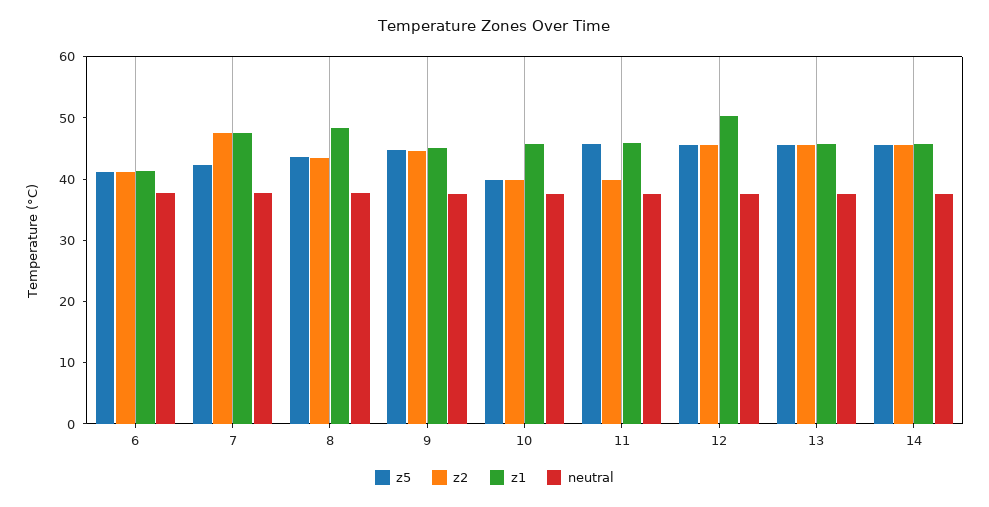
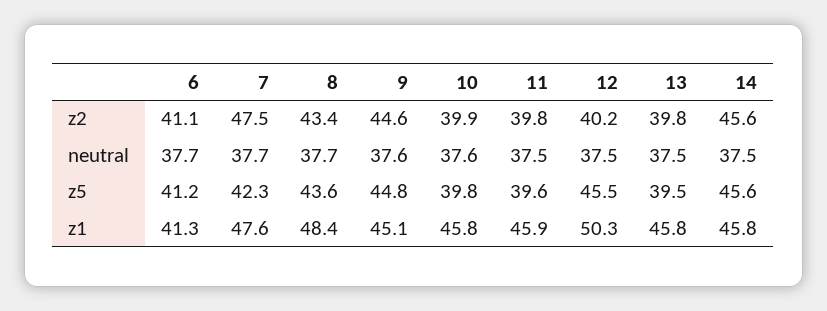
  {
    "z5": {
      "6": 41.2,
      "7": 42.3,
      "8": 43.6,
      "9": 44.8,
      "10": 39.8,
-     "11": 46,
+     "11": 39.6,
      "12": 45.5,
-     "13": 46,
+     "13": 39.5,
      "14": 45.6
    },
    "z2": {
      "6": 41.1,
      "7": 47.5,
      "8": 43.4,
      "9": 44.6,
      "10": 39.9,
      "11": 39.8,
-     "12": 46,
+     "12": 40.2,
-     "13": 46,
+     "13": 39.8,
      "14": 45.6
    },
    "z1": {
      "6": 41.3,
      "7": 47.6,
      "8": 48.4,
      "9": 45.1,
      "10": 45.8,
      "11": 45.9,
      "12": 50.3,
      "13": 45.8,
      "14": 45.8
    },
    "neutral": {
      "6": 37.7,
      "7": 37.7,
      "8": 37.7,
      "9": 37.6,
      "10": 37.6,
      "11": 37.5,
      "12": 37.5,
      "13": 37.5,
      "14": 37.5
    }
  }

